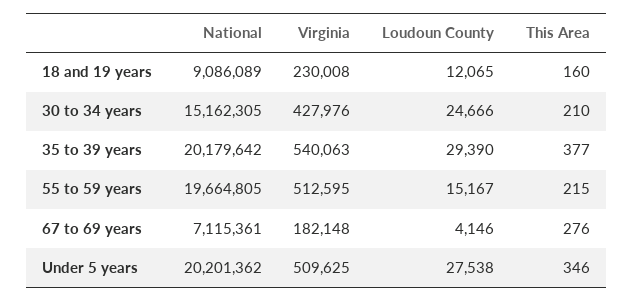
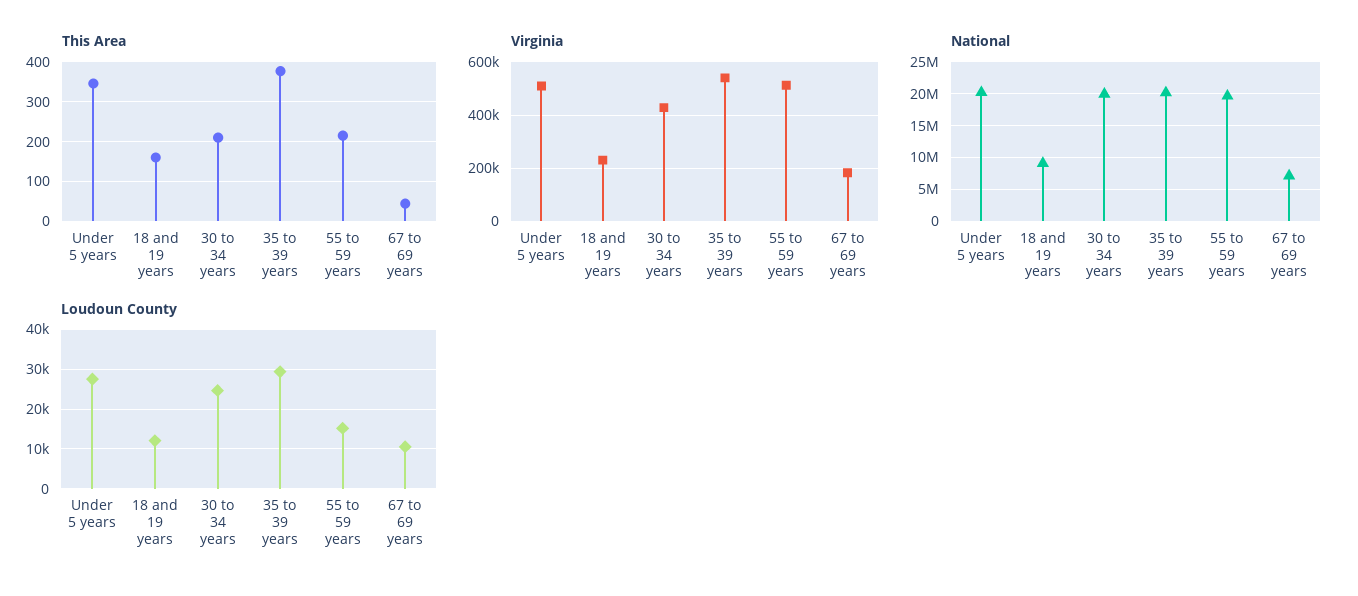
  {
    "National": {
      "18 and 19 years": 9086089,
-     "30 to 34 years": 15162305,
+     "30 to 34 years": 20000000,
      "35 to 39 years": 20179642,
      "55 to 59 years": 19664805,
      "67 to 69 years": 7115361,
      "Under 5 years": 20201362
    },
    "Virginia": {
      "18 and 19 years": 230008,
      "30 to 34 years": 427976,
      "35 to 39 years": 540063,
      "55 to 59 years": 512595,
      "67 to 69 years": 182148,
      "Under 5 years": 509625
    },
    "Loudoun County": {
      "18 and 19 years": 12065,
      "30 to 34 years": 24666,
      "35 to 39 years": 29390,
      "55 to 59 years": 15167,
-     "67 to 69 years": 4146,
+     "67 to 69 years": 10000,
      "Under 5 years": 27538
    },
    "This Area": {
      "18 and 19 years": 160,
      "30 to 34 years": 210,
      "35 to 39 years": 377,
      "55 to 59 years": 215,
-     "67 to 69 years": 276,
+     "67 to 69 years": 40,
      "Under 5 years": 346
    }
  }

